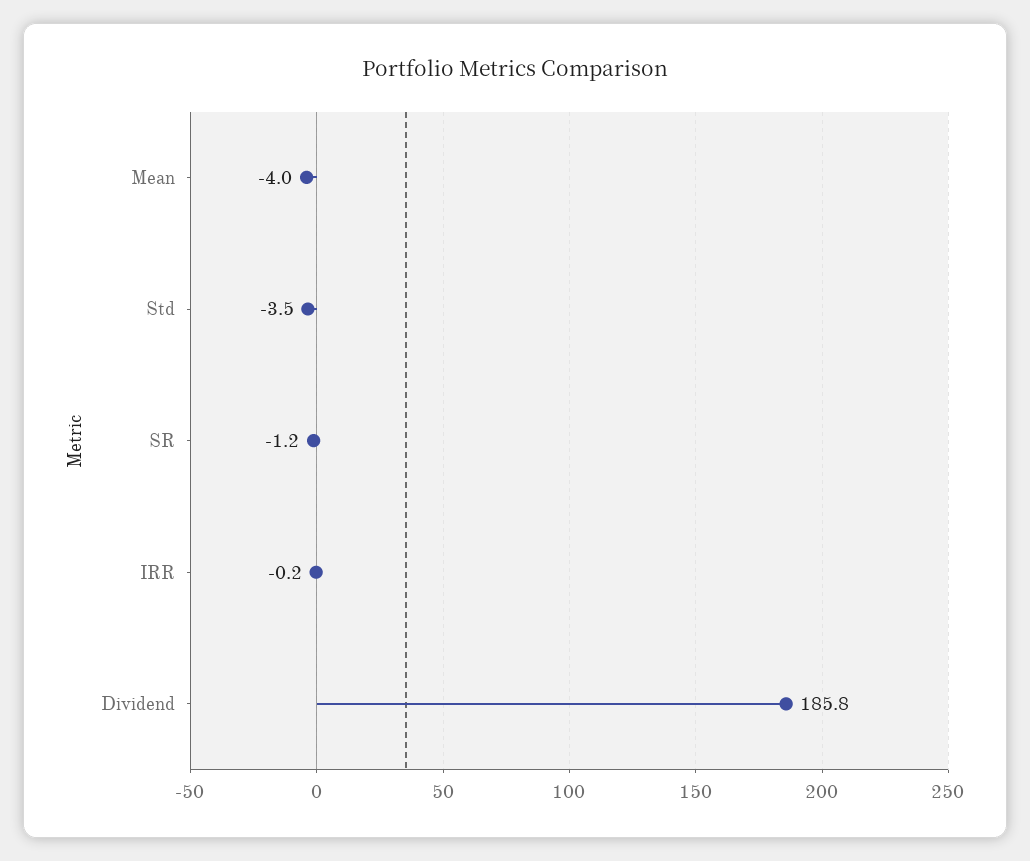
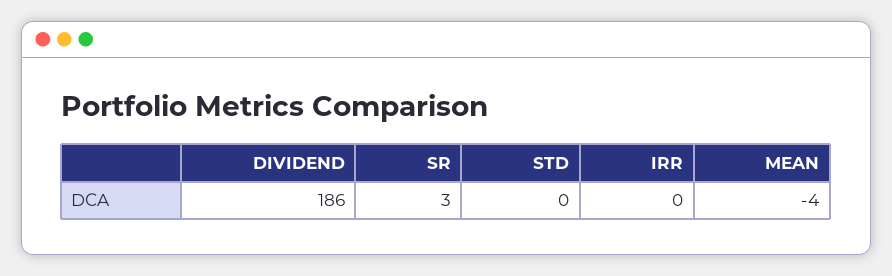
  {
    "Mean": -4,
-   "Std": -3.5,
+   "Std": 0,
-   "SR": -1.2,
+   "SR": 3,
    "IRR": -0.2,
    "Dividend": 185.8
  }

